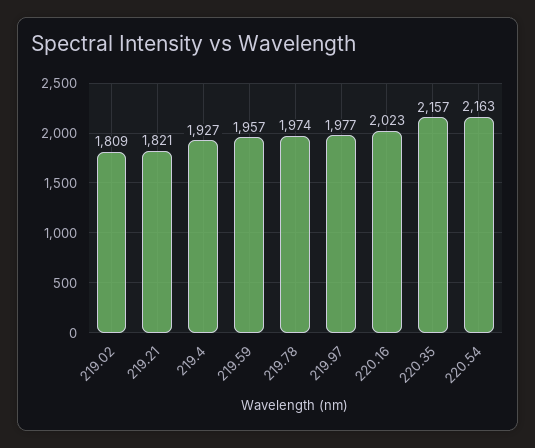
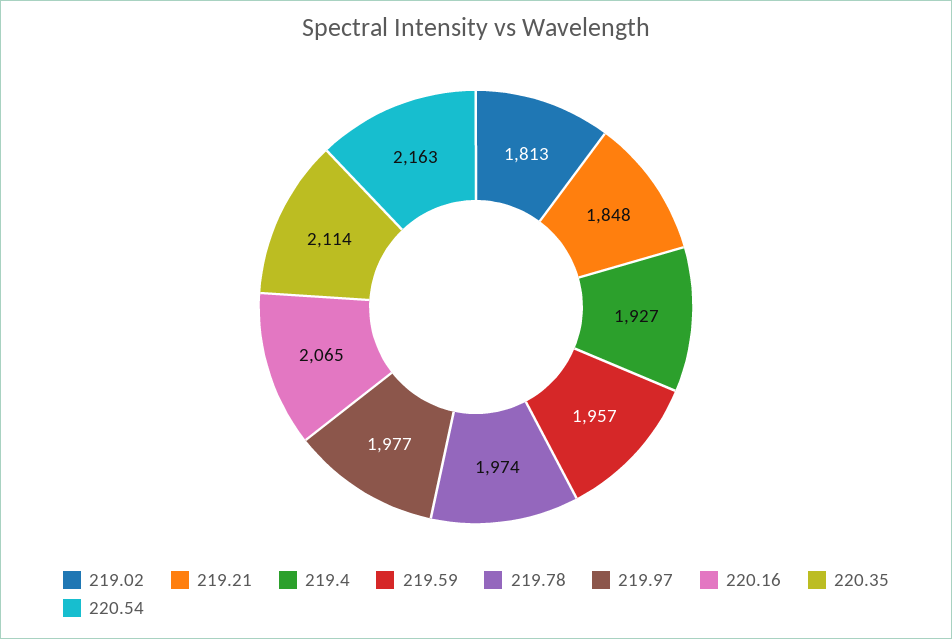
  {
-   "219.02": 1809,
+   "219.02": 1813,
-   "219.21": 1821,
+   "219.21": 1848,
    "219.4": 1927,
    "219.59": 1957,
    "219.78": 1974,
    "219.97": 1977,
-   "220.16": 2023,
+   "220.16": 2065,
-   "220.35": 2157,
+   "220.35": 2114,
    "220.54": 2163
  }

